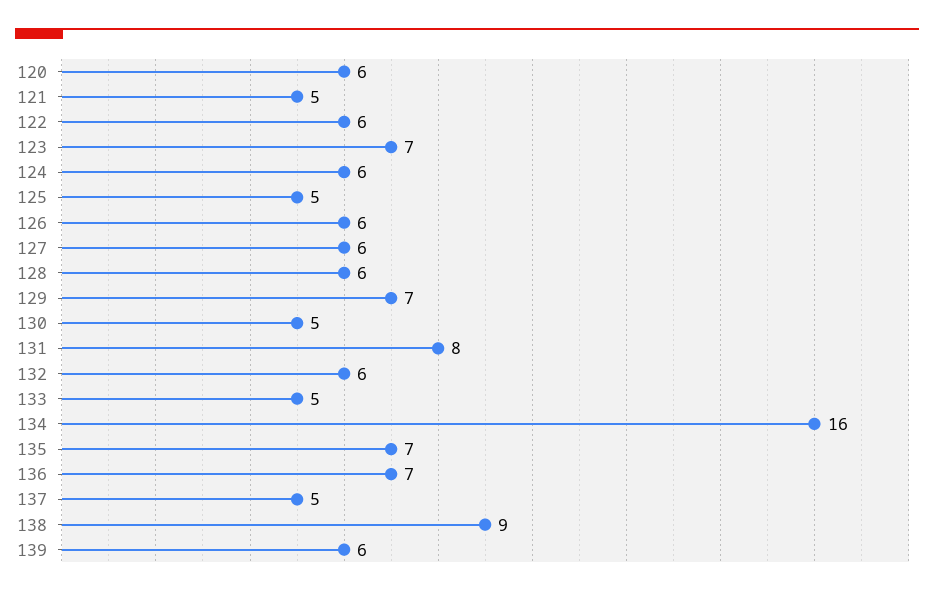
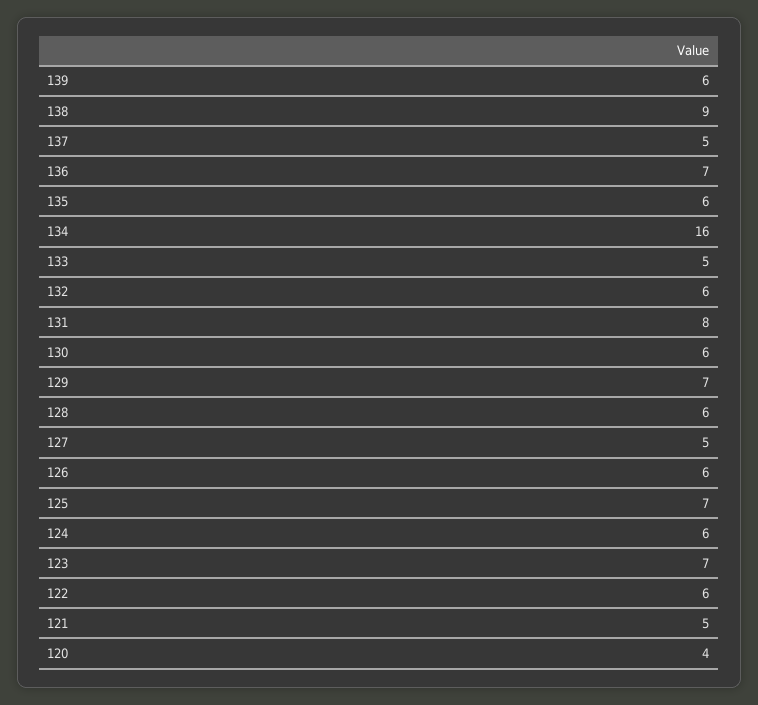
  {
-   "120": 6,
+   "120": 4,
    "121": 5,
    "122": 6,
    "123": 7,
    "124": 6,
-   "125": 5,
+   "125": 7,
    "126": 6,
-   "127": 6,
+   "127": 5,
    "128": 6,
    "129": 7,
-   "130": 5,
+   "130": 6,
    "131": 8,
    "132": 6,
    "133": 5,
    "134": 16,
-   "135": 7,
+   "135": 6,
    "136": 7,
    "137": 5,
    "138": 9,
    "139": 6
  }

